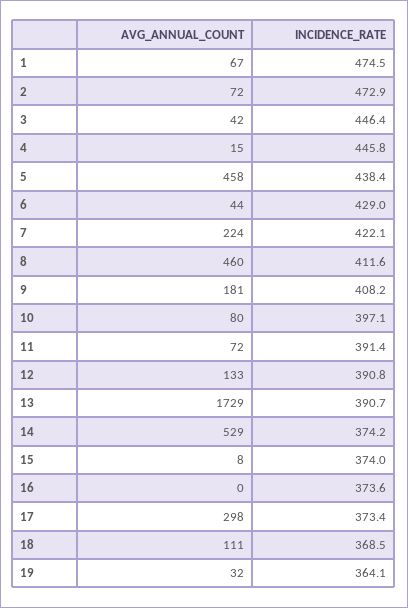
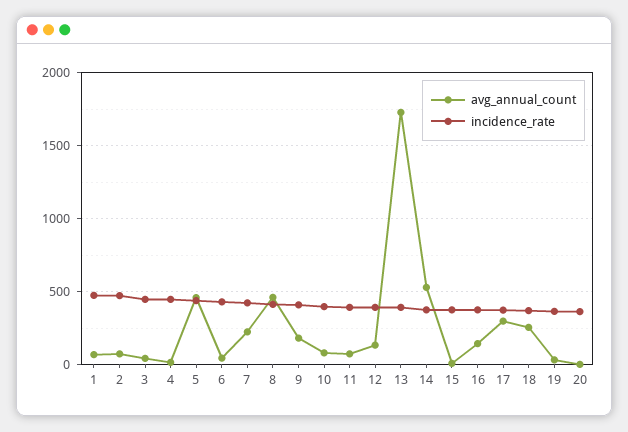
  {
    "AVG_ANNUAL_COUNT": {
      "1": 67,
      "2": 72,
      "3": 42,
      "4": 15,
      "5": 458,
      "6": 44,
      "7": 224,
      "8": 460,
      "9": 181,
      "10": 80,
      "11": 72,
      "12": 133,
      "13": 1729,
      "14": 529,
      "15": 8,
-     "16": 0,
+     "16": 150,
      "17": 298,
-     "18": 111,
+     "18": 250,
-     "19": 32
+     "19": 32,
+     "20": 0
    },
    "INCIDENCE_RATE": {
      "1": 474.5,
      "2": 472.9,
      "3": 446.4,
      "4": 445.8,
      "5": 438.4,
      "6": 429,
      "7": 422.1,
      "8": 411.6,
      "9": 408.2,
      "10": 397.1,
      "11": 391.4,
      "12": 390.8,
      "13": 390.7,
      "14": 374.2,
      "15": 374,
      "16": 373.6,
      "17": 373.4,
      "18": 368.5,
-     "19": 364.1
+     "19": 364.1,
+     "20": 350
    }
  }

